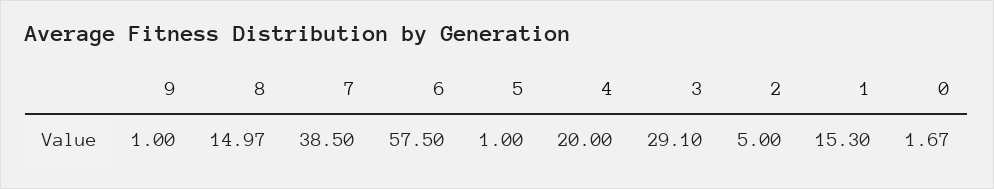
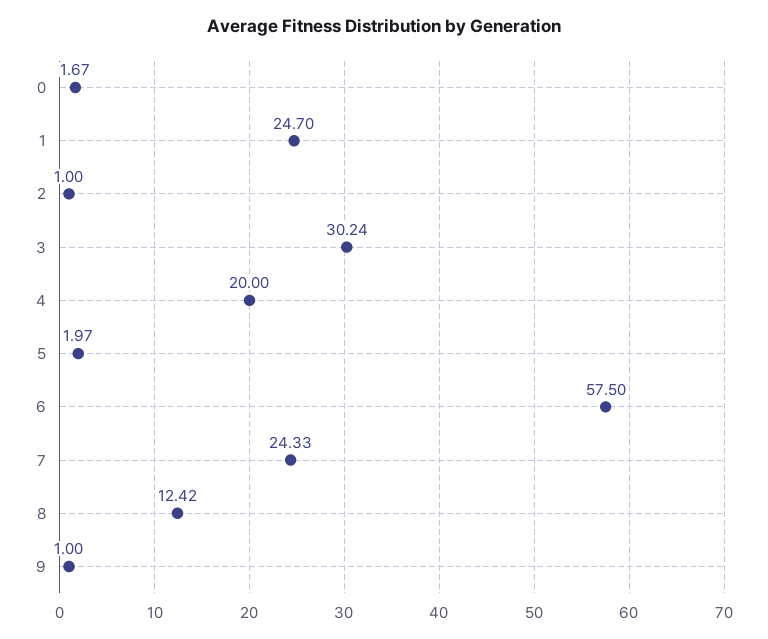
  {
    "9": 1,
-   "8": 14.97,
+   "8": 12.42,
-   "7": 38.5,
+   "7": 24.33,
    "6": 57.5,
-   "5": 1,
+   "5": 1.97,
    "4": 20,
-   "3": 29.1,
+   "3": 30.24,
-   "2": 5,
+   "2": 1,
-   "1": 15.3,
+   "1": 24.7,
    "0": 1.67
  }

